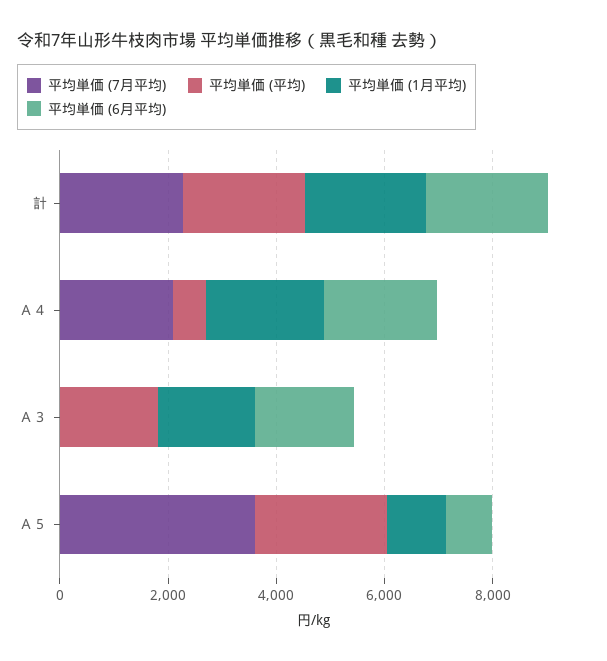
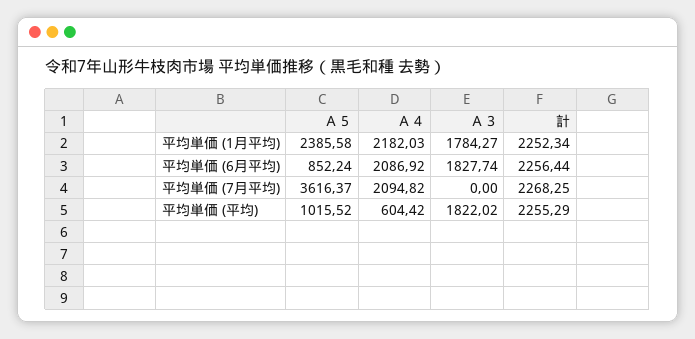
  {
    "平均単価 (7月平均)": {
      "計": 2268.25,
      "Ａ４": 2094.82,
      "Ａ３": 0,
      "Ａ５": 3616.37
    },
    "平均単価 (平均)": {
      "計": 2255.29,
      "Ａ４": 604.42,
      "Ａ３": 1822.02,
-     "Ａ５": 2500
+     "Ａ５": 1015.52
    },
    "平均単価 (1月平均)": {
      "計": 2252.34,
      "Ａ４": 2182.03,
      "Ａ３": 1784.27,
-     "Ａ５": 1000
+     "Ａ５": 2385.58
    },
    "平均単価 (6月平均)": {
      "計": 2256.44,
      "Ａ４": 2086.92,
      "Ａ３": 1827.74,
      "Ａ５": 852.24
    }
  }

